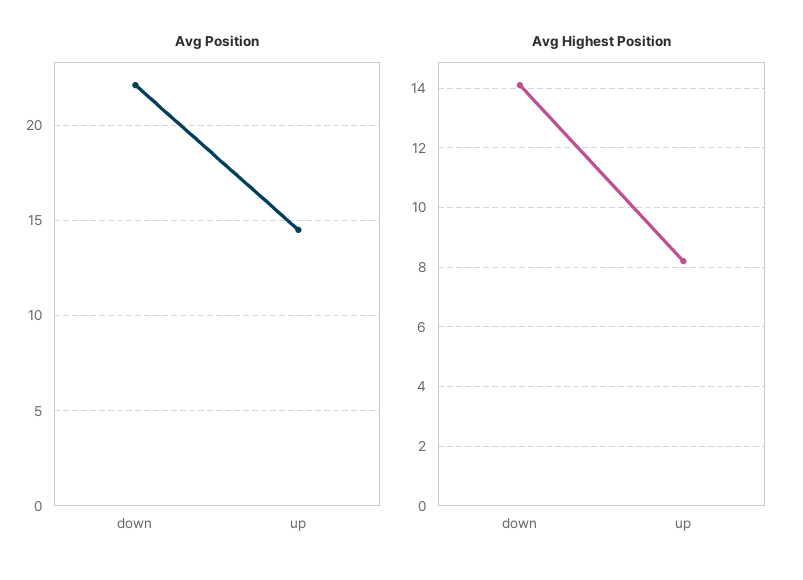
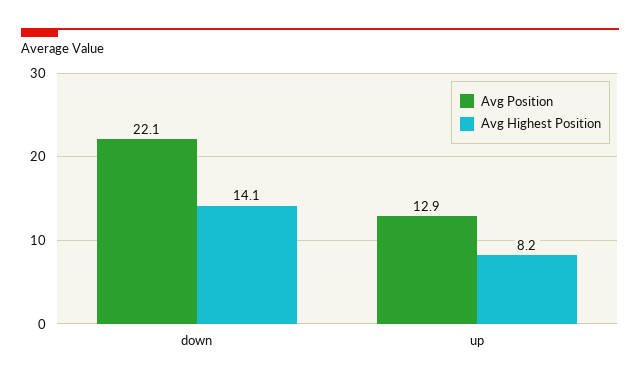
  {
    "Avg Position": {
      "down": 22.1,
-     "up": 14.5
+     "up": 12.9
    },
    "Avg Highest Position": {
      "down": 14.1,
      "up": 8.2
    }
  }

